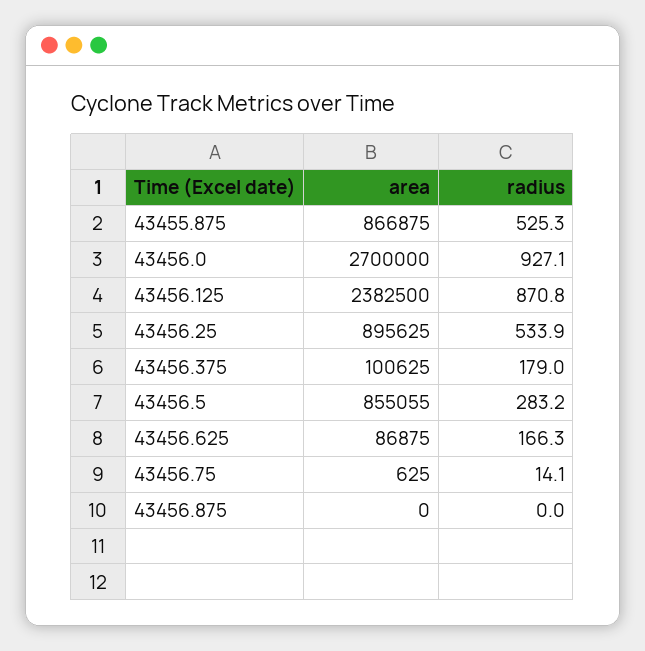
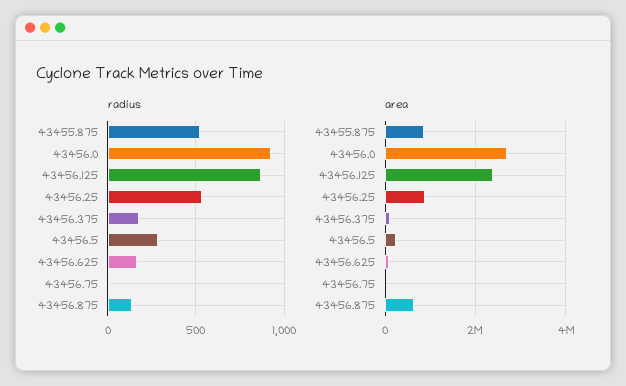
  {
    "area": {
      "43455.875": 866875,
      "43456.0": 2700000,
      "43456.125": 2382500,
      "43456.25": 895625,
      "43456.375": 100625,
-     "43456.5": 855055,
+     "43456.5": 200000,
      "43456.625": 86875,
      "43456.75": 625,
-     "43456.875": 0
+     "43456.875": 600000
    },
    "radius": {
      "43455.875": 525.3,
      "43456.0": 927.1,
      "43456.125": 870.8,
      "43456.25": 533.9,
      "43456.375": 179,
      "43456.5": 283.2,
      "43456.625": 166.3,
      "43456.75": 14.1,
-     "43456.875": 0
+     "43456.875": 150
    }
  }

